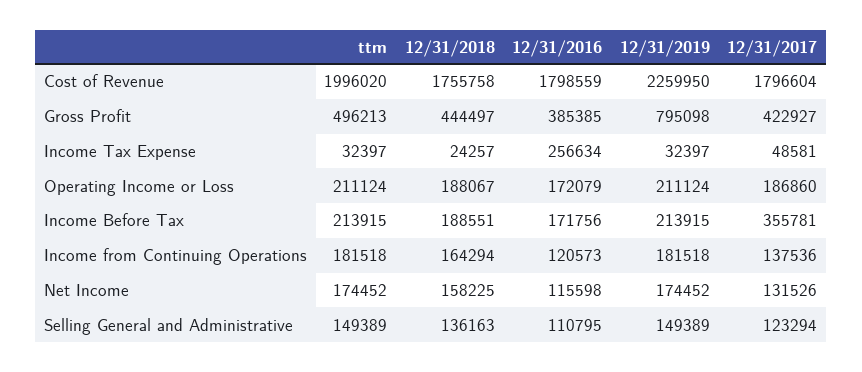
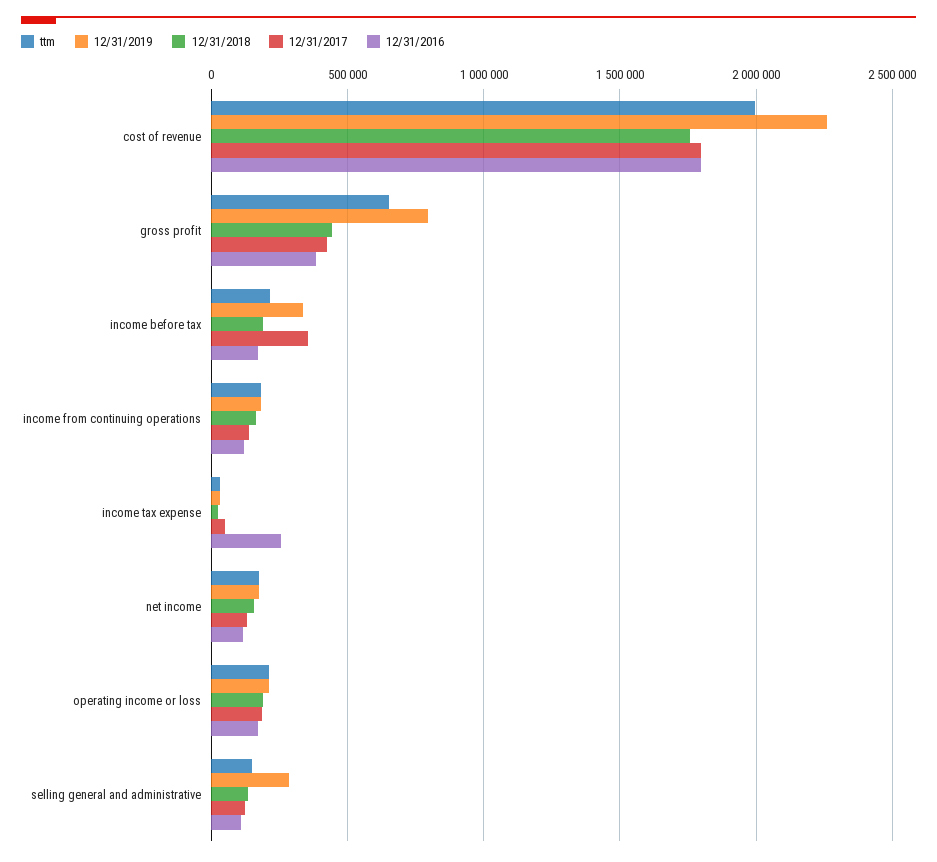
  {
    "ttm": {
      "Cost of Revenue": 1996020,
-     "Gross Profit": 496213,
+     "Gross Profit": 650000,
      "Income Tax Expense": 32397,
      "Operating Income or Loss": 211124,
      "Income Before Tax": 213915,
      "Income from Continuing Operations": 181518,
      "Net Income": 174452,
      "Selling General and Administrative": 149389
    },
    "12/31/2018": {
      "Cost of Revenue": 1755758,
      "Gross Profit": 444497,
      "Income Tax Expense": 24257,
      "Operating Income or Loss": 188067,
      "Income Before Tax": 188551,
      "Income from Continuing Operations": 164294,
      "Net Income": 158225,
      "Selling General and Administrative": 136163
    },
    "12/31/2016": {
      "Cost of Revenue": 1798559,
      "Gross Profit": 385385,
      "Income Tax Expense": 256634,
      "Operating Income or Loss": 172079,
      "Income Before Tax": 171756,
      "Income from Continuing Operations": 120573,
      "Net Income": 115598,
      "Selling General and Administrative": 110795
    },
    "12/31/2019": {
      "Cost of Revenue": 2259950,
      "Gross Profit": 795098,
      "Income Tax Expense": 32397,
      "Operating Income or Loss": 211124,
-     "Income Before Tax": 213915,
+     "Income Before Tax": 350000,
      "Income from Continuing Operations": 181518,
      "Net Income": 174452,
-     "Selling General and Administrative": 149389
+     "Selling General and Administrative": 300000
    },
    "12/31/2017": {
      "Cost of Revenue": 1796604,
      "Gross Profit": 422927,
      "Income Tax Expense": 48581,
      "Operating Income or Loss": 186860,
      "Income Before Tax": 355781,
      "Income from Continuing Operations": 137536,
      "Net Income": 131526,
      "Selling General and Administrative": 123294
    }
  }

